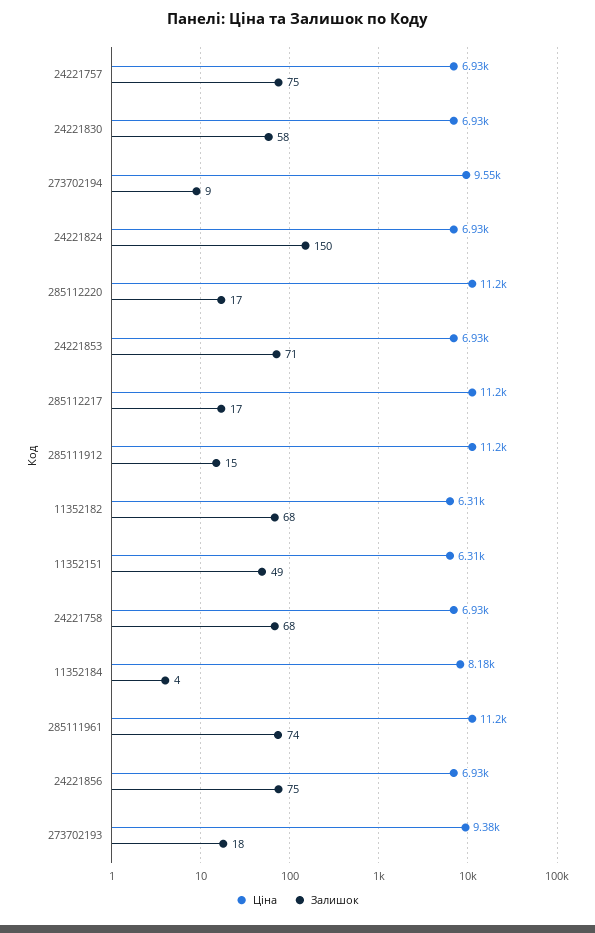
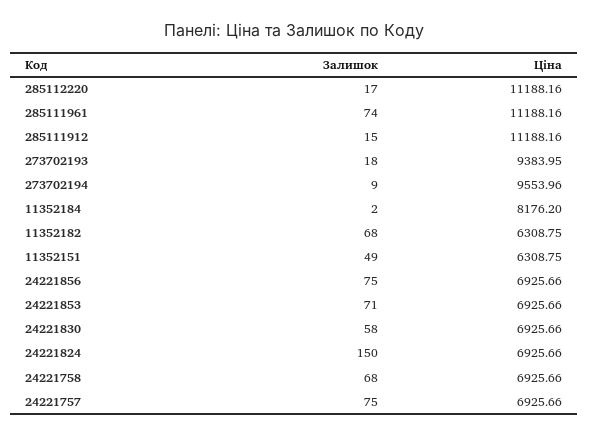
  {
    "Ціна": {
      "24221757": 6925.66,
      "24221830": 6925.66,
      "273702194": 9553.96,
      "24221824": 6925.66,
      "285112220": 11188.16,
      "24221853": 6925.66,
-     "285112217": 11200,
      "285111912": 11188.16,
      "11352182": 6308.75,
      "11352151": 6308.75,
      "24221758": 6925.66,
      "11352184": 8176.2,
      "285111961": 11188.16,
      "24221856": 6925.66,
      "273702193": 9383.95
    },
    "Залишок": {
      "24221757": 75,
      "24221830": 58,
      "273702194": 9,
      "24221824": 150,
      "285112220": 17,
      "24221853": 71,
-     "285112217": 17,
      "285111912": 15,
      "11352182": 68,
      "11352151": 49,
      "24221758": 68,
-     "11352184": 4,
+     "11352184": 2,
      "285111961": 74,
      "24221856": 75,
      "273702193": 18
    }
  }

